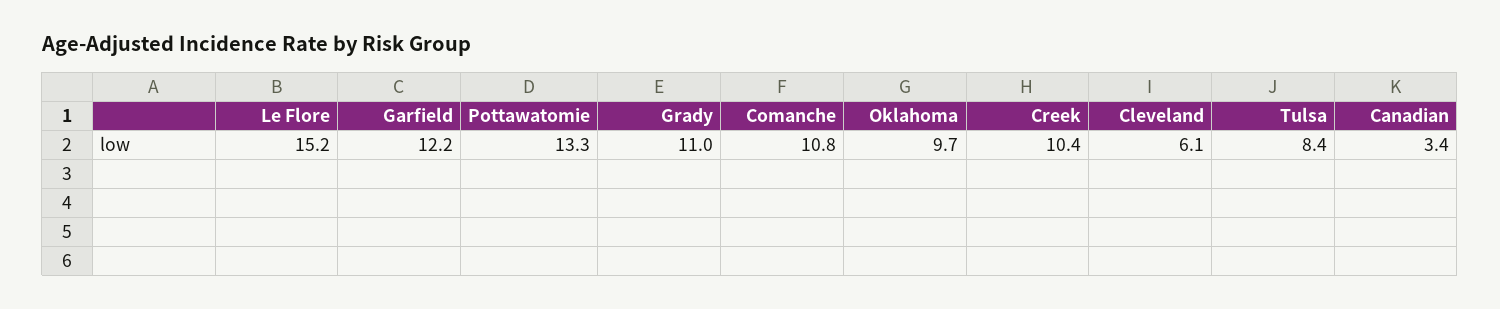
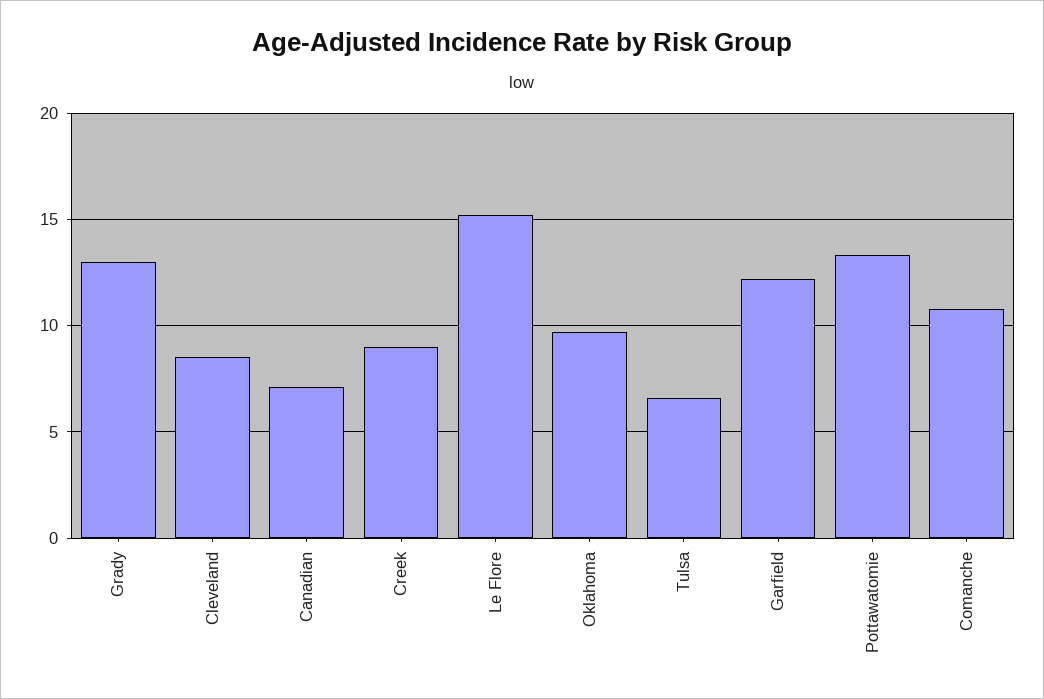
  {
    "Le Flore": 15.2,
    "Garfield": 12.2,
    "Pottawatomie": 13.3,
-   "Grady": 11,
+   "Grady": 13,
    "Comanche": 10.8,
    "Oklahoma": 9.7,
-   "Creek": 10.4,
+   "Creek": 9,
-   "Cleveland": 6.1,
+   "Cleveland": 8.5,
-   "Tulsa": 8.4,
+   "Tulsa": 6.5,
-   "Canadian": 3.4
+   "Canadian": 7
  }

